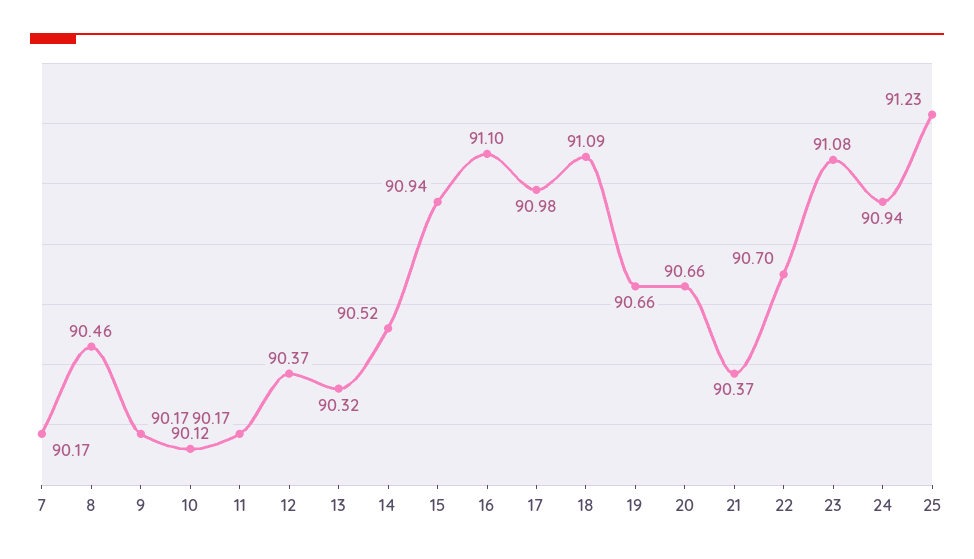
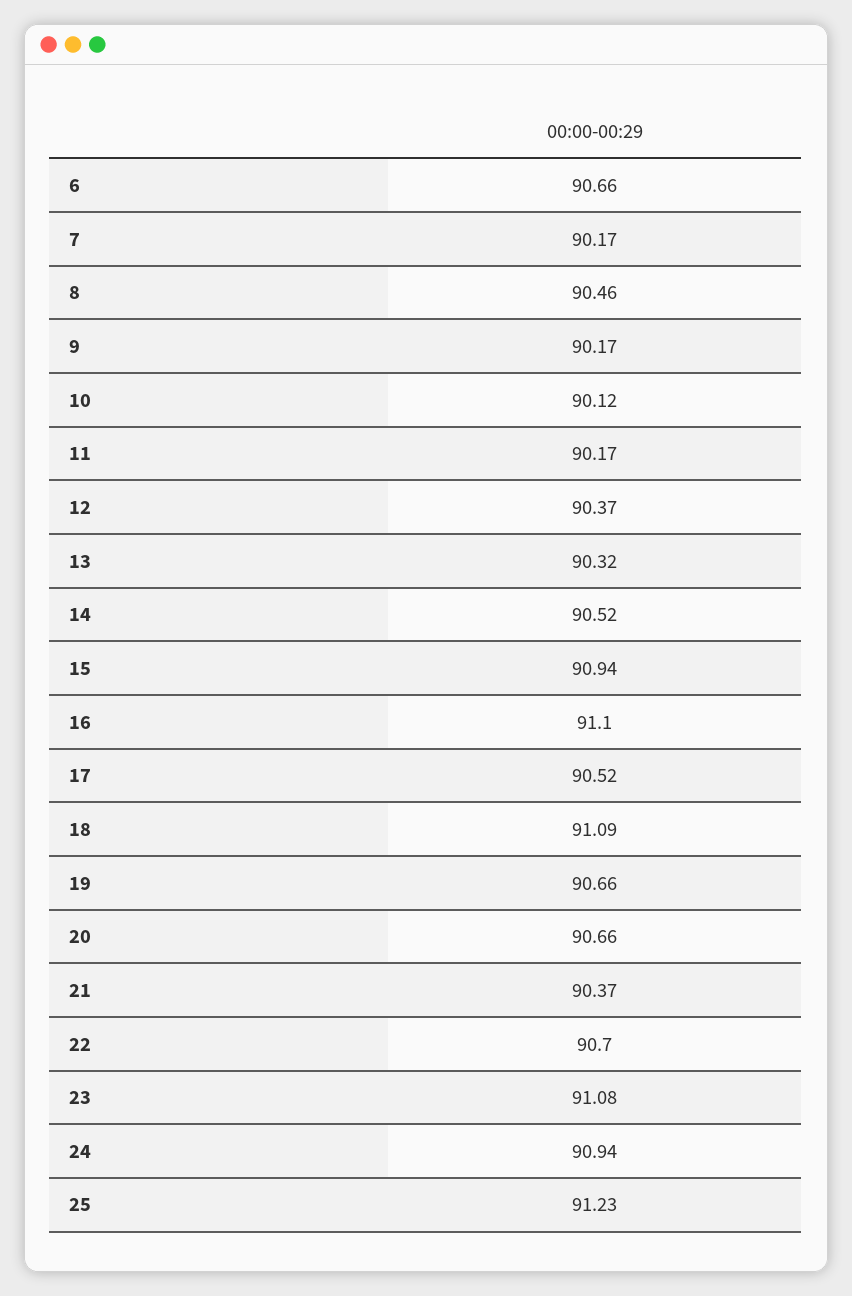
  {
    "7": 90.17,
    "8": 90.46,
    "9": 90.17,
    "10": 90.12,
    "11": 90.17,
    "12": 90.37,
    "13": 90.32,
    "14": 90.52,
    "15": 90.94,
    "16": 91.1,
-   "17": 90.98,
+   "17": 90.52,
    "18": 91.09,
    "19": 90.66,
    "20": 90.66,
    "21": 90.37,
    "22": 90.7,
    "23": 91.08,
    "24": 90.94,
-   "25": 91.23
+   "25": 91.23,
+   "6": 90.66
  }

